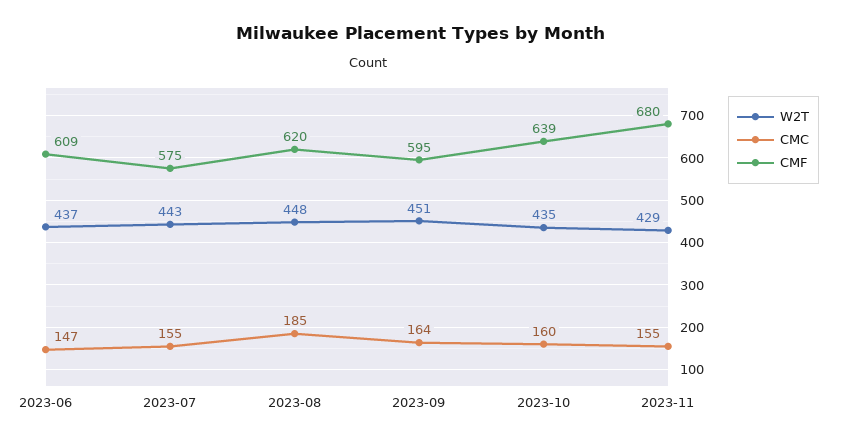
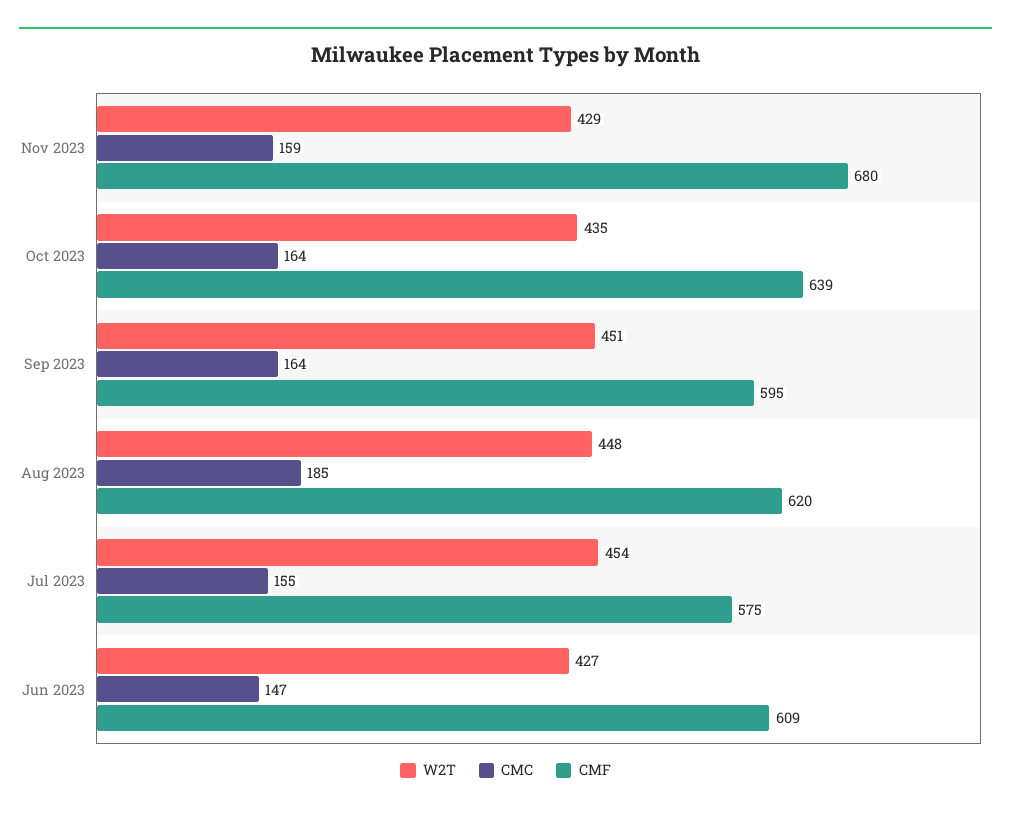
  {
    "W2T": {
-     "2023-06": 437,
+     "2023-06": 427,
-     "2023-07": 443,
+     "2023-07": 454,
      "2023-08": 448,
      "2023-09": 451,
      "2023-10": 435,
      "2023-11": 429
    },
    "CMC": {
      "2023-06": 147,
      "2023-07": 155,
      "2023-08": 185,
      "2023-09": 164,
-     "2023-10": 160,
+     "2023-10": 164,
-     "2023-11": 155
+     "2023-11": 159
    },
    "CMF": {
      "2023-06": 609,
      "2023-07": 575,
      "2023-08": 620,
      "2023-09": 595,
      "2023-10": 639,
      "2023-11": 680
    }
  }

